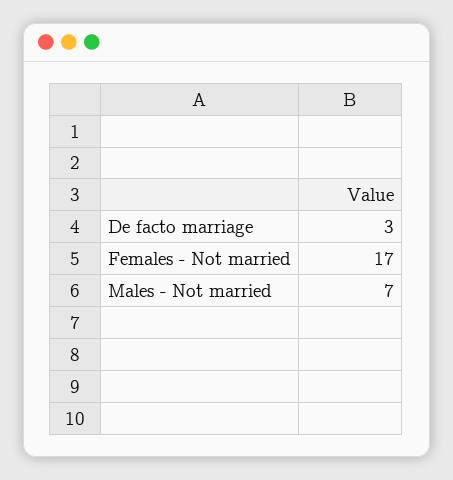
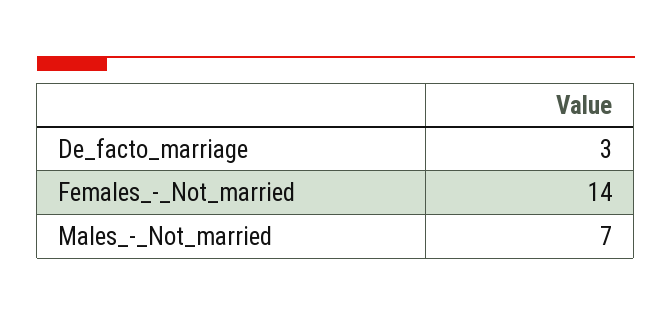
  {
    "De facto marriage": 3,
-   "Females - Not married": 17,
+   "Females - Not married": 14,
    "Males - Not married": 7
  }

